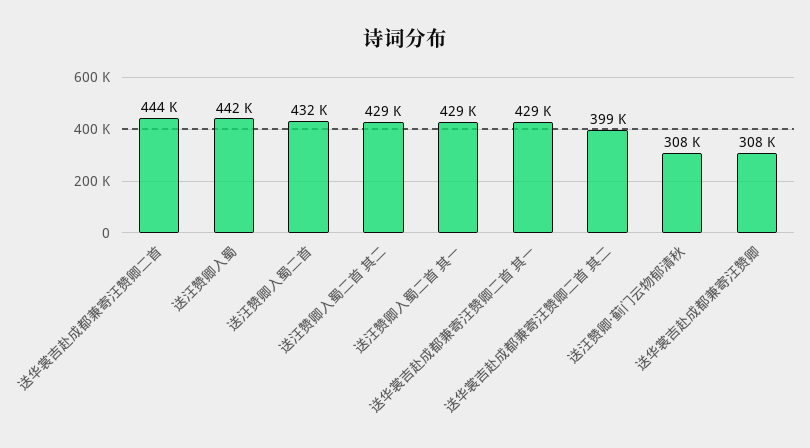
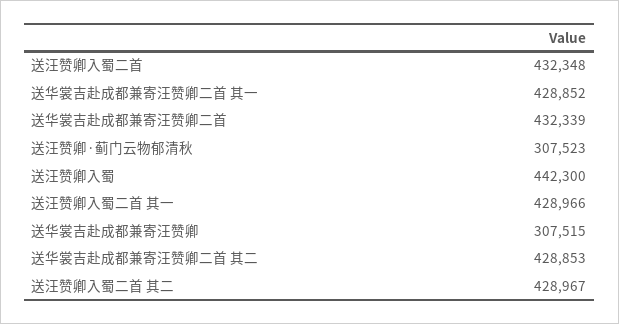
  {
-   "送华裳吉赴成都兼寄汪赞卿二首": 444000,
+   "送华裳吉赴成都兼寄汪赞卿二首": 432339,
    "送汪赞卿入蜀": 442300,
    "送汪赞卿入蜀二首": 432348,
    "送汪赞卿入蜀二首 其二": 428967,
    "送汪赞卿入蜀二首 其一": 428966,
    "送华裳吉赴成都兼寄汪赞卿二首 其一": 428852,
-   "送华裳吉赴成都兼寄汪赞卿二首 其二": 399000,
+   "送华裳吉赴成都兼寄汪赞卿二首 其二": 428853,
    "送汪赞卿·蓟门云物郁清秋": 307523,
    "送华裳吉赴成都兼寄汪赞卿": 307515
  }

